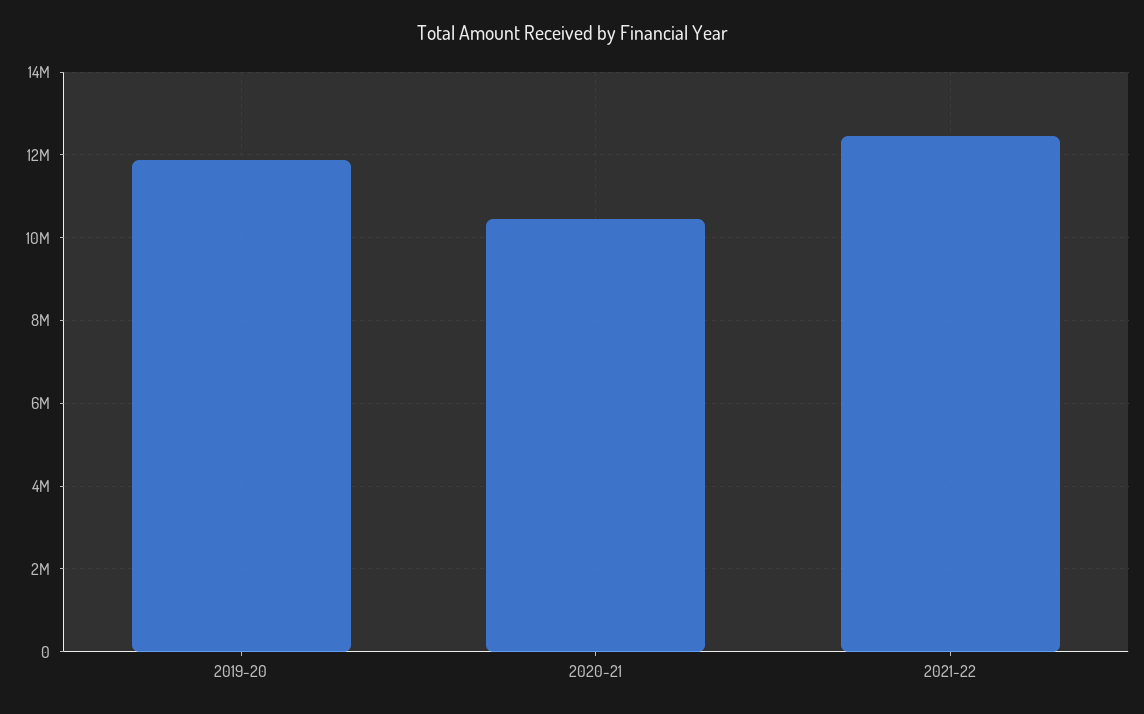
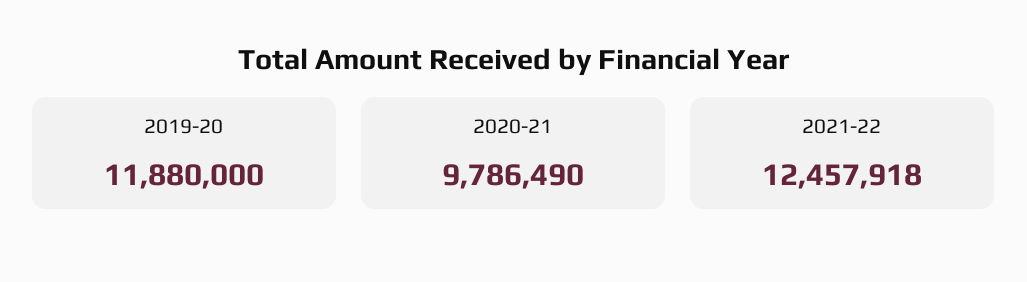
  {
    "2019-20": 11880000,
-   "2020-21": 10400000,
+   "2020-21": 9786490,
    "2021-22": 12457918
  }

